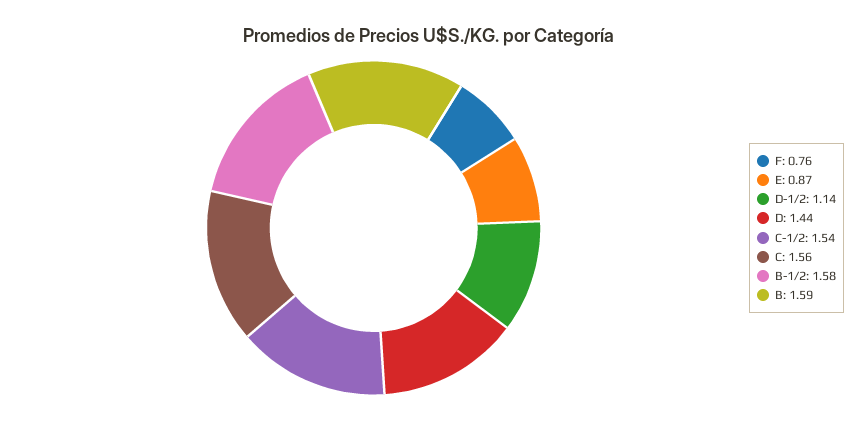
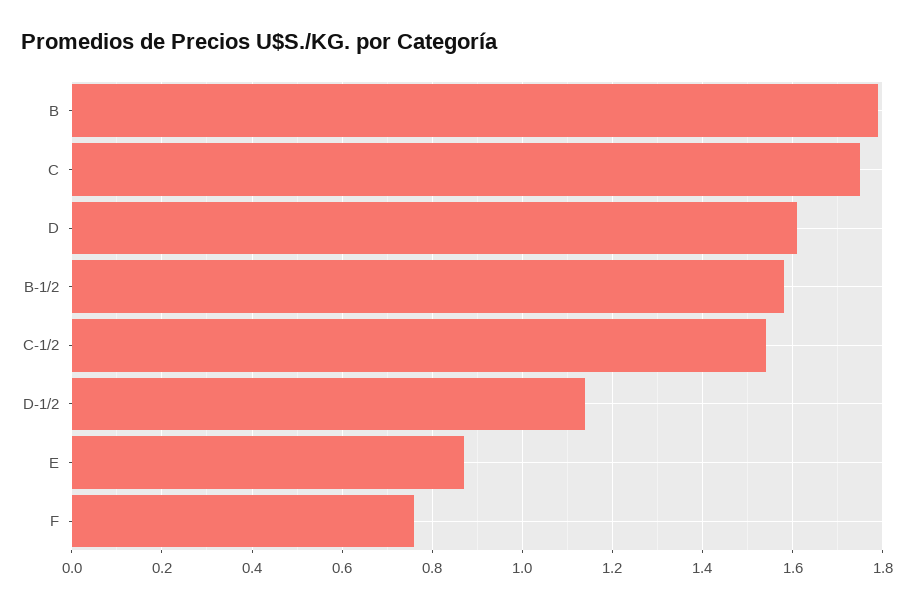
  {
    "F": 0.76,
    "E": 0.87,
    "D-1/2": 1.14,
-   "D": 1.44,
+   "D": 1.6,
    "C-1/2": 1.54,
-   "C": 1.56,
+   "C": 1.75,
    "B-1/2": 1.58,
-   "B": 1.59
+   "B": 1.8
  }

